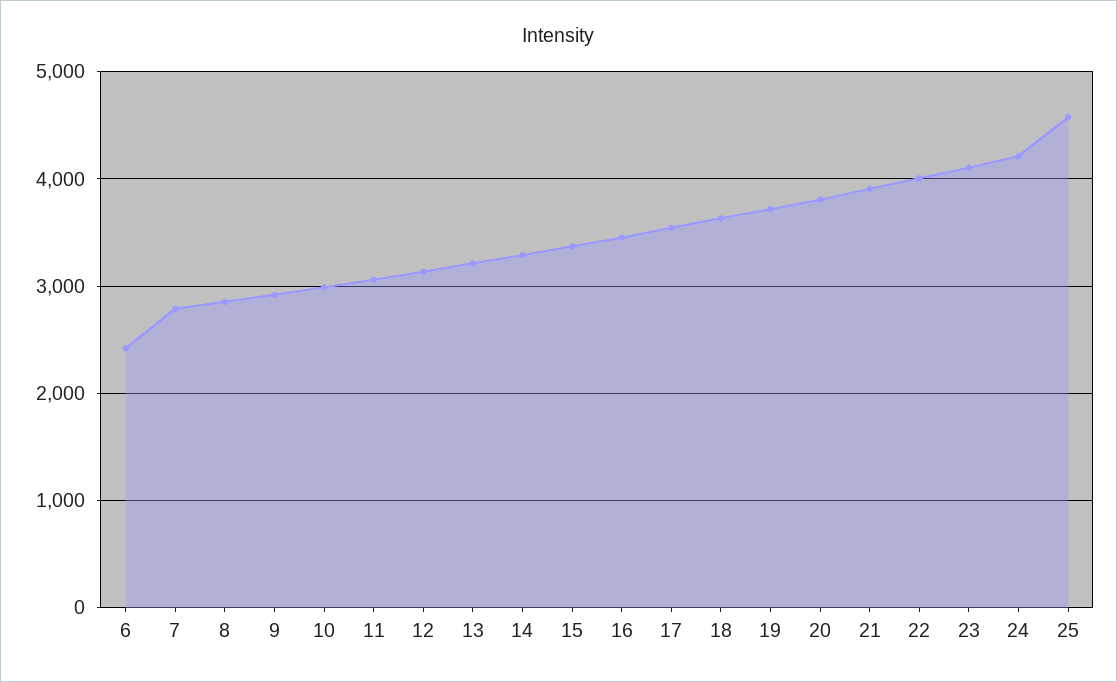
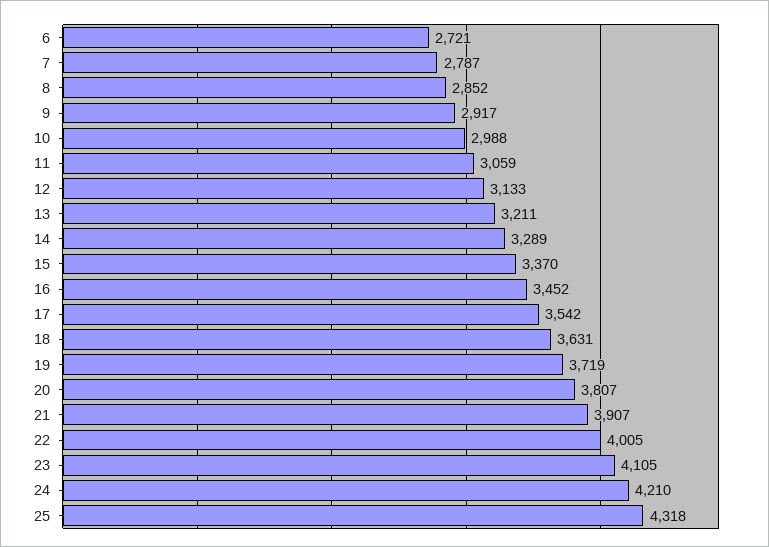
  {
-   "6": 2400,
+   "6": 2721,
    "7": 2787,
    "8": 2852,
    "9": 2917,
    "10": 2988,
    "11": 3059,
    "12": 3133,
    "13": 3211,
    "14": 3289,
    "15": 3370,
    "16": 3452,
    "17": 3542,
    "18": 3631,
    "19": 3719,
    "20": 3807,
    "21": 3907,
    "22": 4005,
    "23": 4105,
    "24": 4210,
-   "25": 4600
+   "25": 4318
  }

